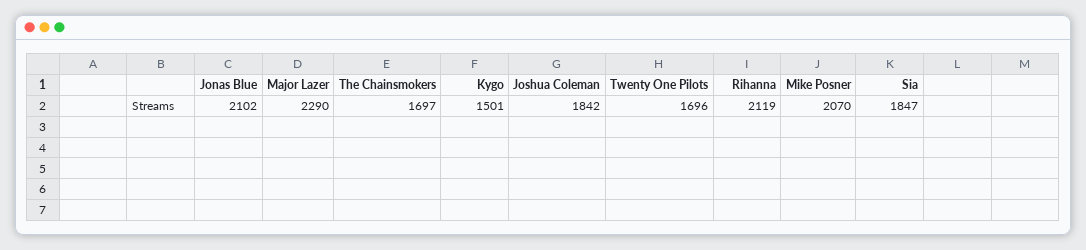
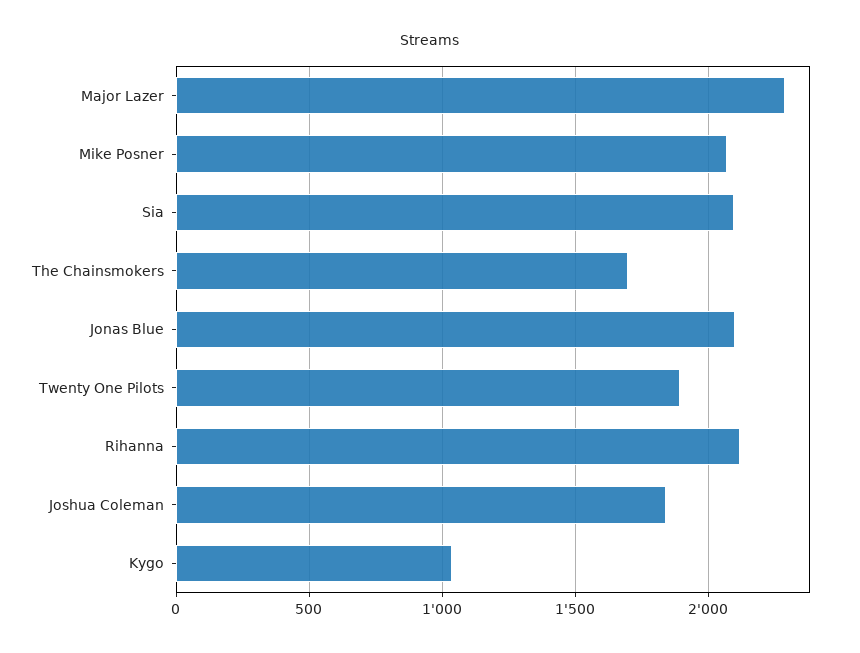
  {
    "Jonas Blue": 2102,
    "Major Lazer": 2290,
    "The Chainsmokers": 1697,
-   "Kygo": 1501,
+   "Kygo": 1050,
    "Joshua Coleman": 1842,
-   "Twenty One Pilots": 1696,
+   "Twenty One Pilots": 1900,
    "Rihanna": 2119,
    "Mike Posner": 2070,
-   "Sia": 1847
+   "Sia": 2100
  }

